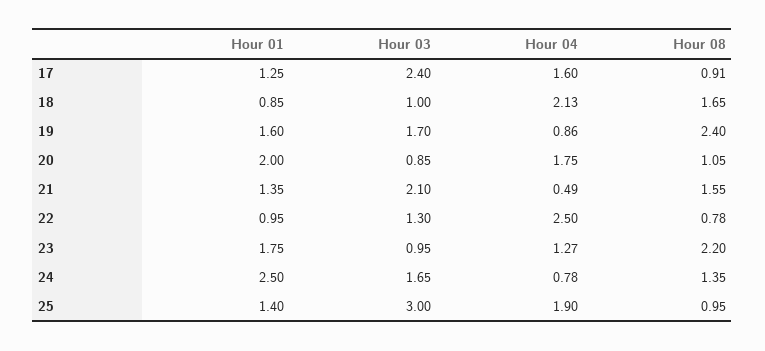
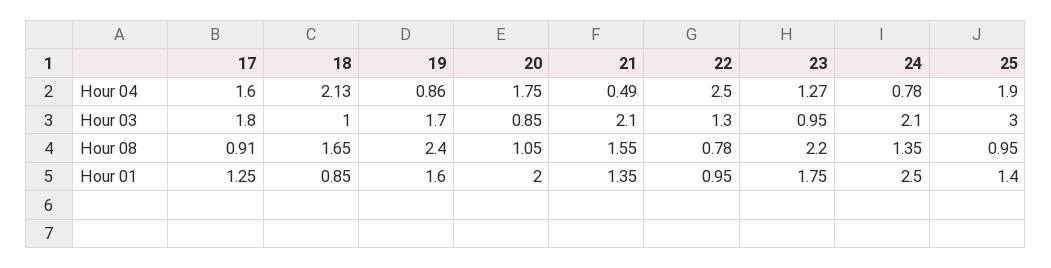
  {
    "Hour 01": {
      "17": 1.25,
      "18": 0.85,
      "19": 1.6,
      "20": 2,
      "21": 1.35,
      "22": 0.95,
      "23": 1.75,
      "24": 2.5,
      "25": 1.4
    },
    "Hour 03": {
-     "17": 2.4,
+     "17": 1.8,
      "18": 1,
      "19": 1.7,
      "20": 0.85,
      "21": 2.1,
      "22": 1.3,
      "23": 0.95,
-     "24": 1.65,
+     "24": 2.1,
      "25": 3
    },
    "Hour 04": {
      "17": 1.6,
      "18": 2.13,
      "19": 0.86,
      "20": 1.75,
      "21": 0.49,
      "22": 2.5,
      "23": 1.27,
      "24": 0.78,
      "25": 1.9
    },
    "Hour 08": {
      "17": 0.91,
      "18": 1.65,
      "19": 2.4,
      "20": 1.05,
      "21": 1.55,
      "22": 0.78,
      "23": 2.2,
      "24": 1.35,
      "25": 0.95
    }
  }

